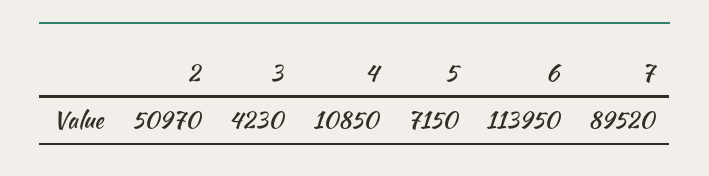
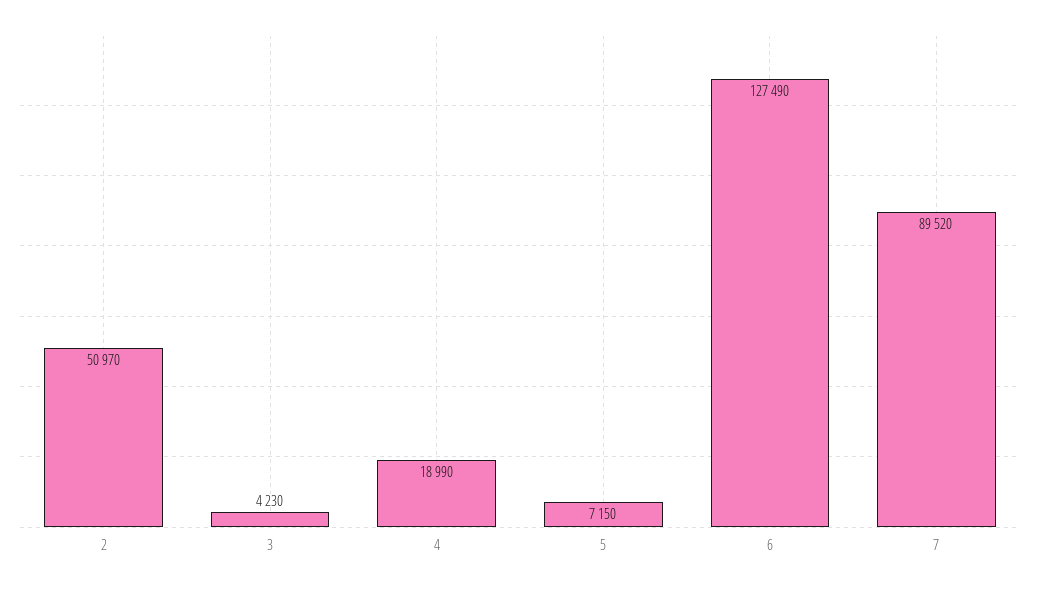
  {
    "2": 50970,
    "3": 4230,
-   "4": 10850,
+   "4": 18990,
    "5": 7150,
-   "6": 113950,
+   "6": 127490,
    "7": 89520
  }

